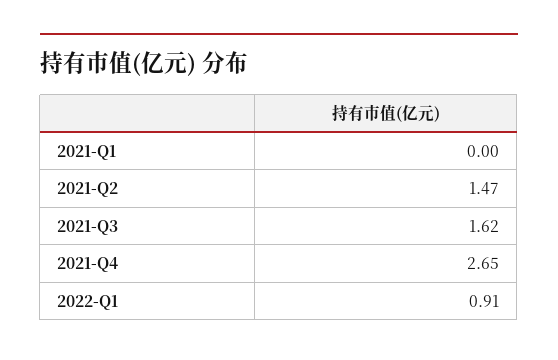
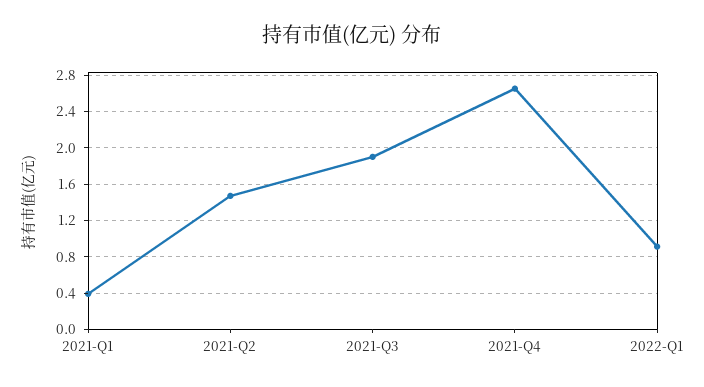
  {
-   "2021-Q1": 0,
+   "2021-Q1": 0.4,
    "2021-Q2": 1.47,
-   "2021-Q3": 1.62,
+   "2021-Q3": 1.9,
    "2021-Q4": 2.65,
    "2022-Q1": 0.91
  }

